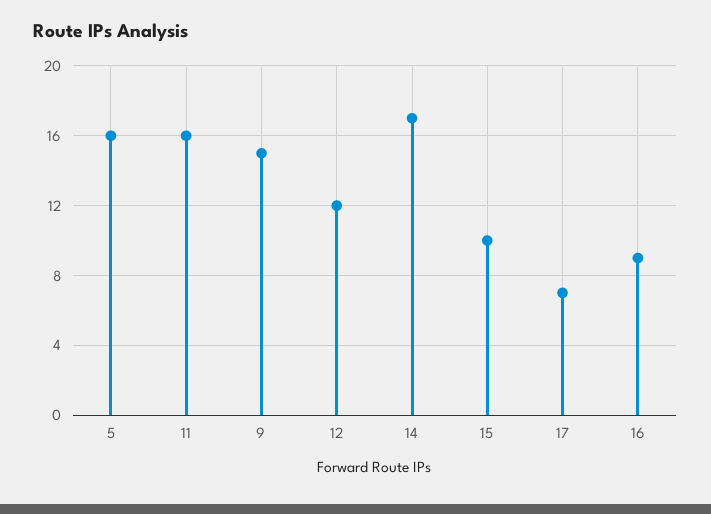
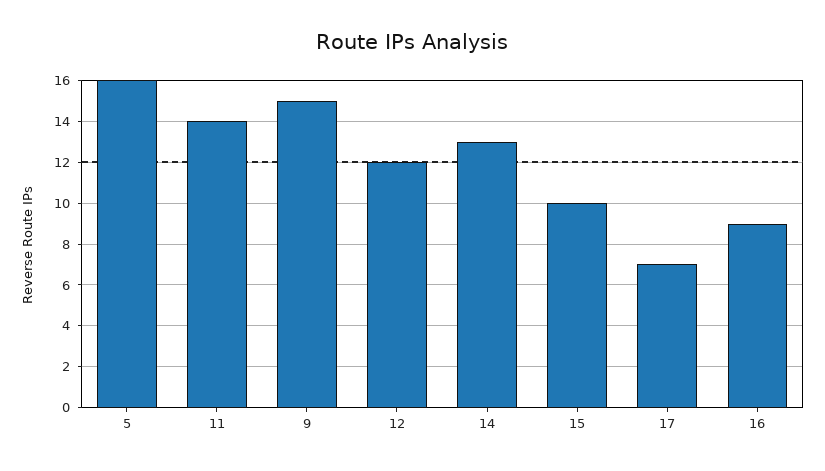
  {
    "5": 16,
-   "11": 16,
+   "11": 14,
    "9": 15,
    "12": 12,
-   "14": 17,
+   "14": 13,
    "15": 10,
    "17": 7,
    "16": 9
  }

